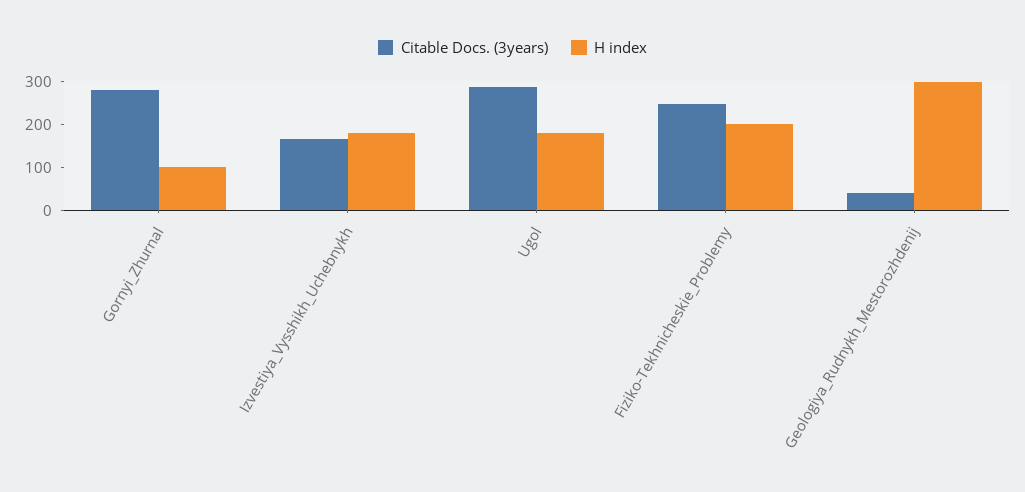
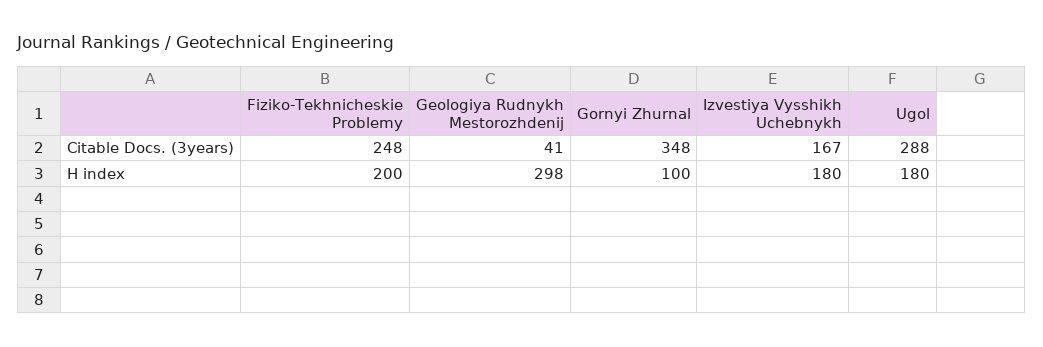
  {
    "Citable Docs. (3years)": {
-     "Gornyi_Zhurnal": 280,
+     "Gornyi_Zhurnal": 348,
      "Izvestiya_Vysshikh_Uchebnykh": 167,
      "Ugol": 288,
      "Fiziko-Tekhnicheskie_Problemy": 248,
      "Geologiya_Rudnykh_Mestorozhdenij": 41
    },
    "H index": {
      "Gornyi_Zhurnal": 100,
      "Izvestiya_Vysshikh_Uchebnykh": 180,
      "Ugol": 180,
      "Fiziko-Tekhnicheskie_Problemy": 200,
      "Geologiya_Rudnykh_Mestorozhdenij": 298
    }
  }

